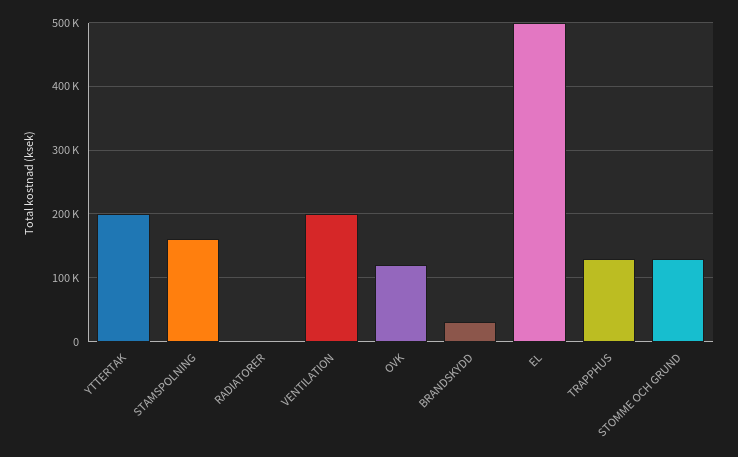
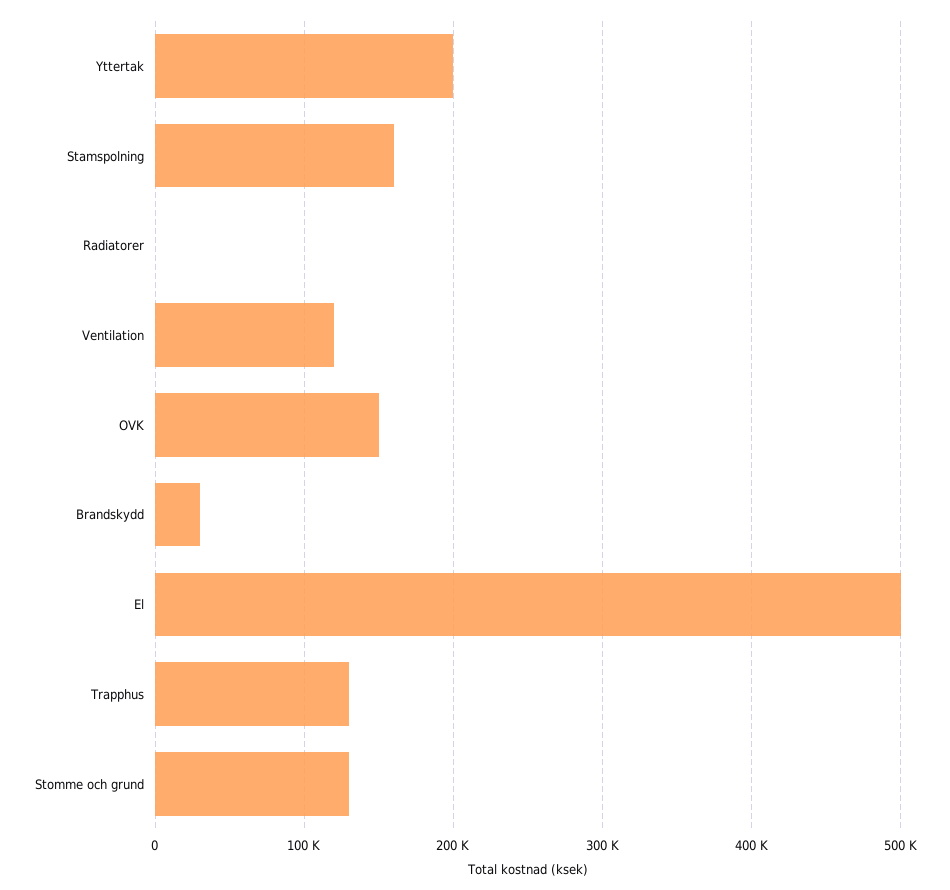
  {
    "YTTERTAK": 200000,
    "STAMSPOLNING": 160000,
    "RADIATORER": 0,
-   "VENTILATION": 200000,
+   "VENTILATION": 120000,
-   "OVK": 120000,
+   "OVK": 150000,
    "BRANDSKYDD": 30000,
    "EL": 500000,
    "TRAPPHUS": 130000,
    "STOMME OCH GRUND": 130000
  }

